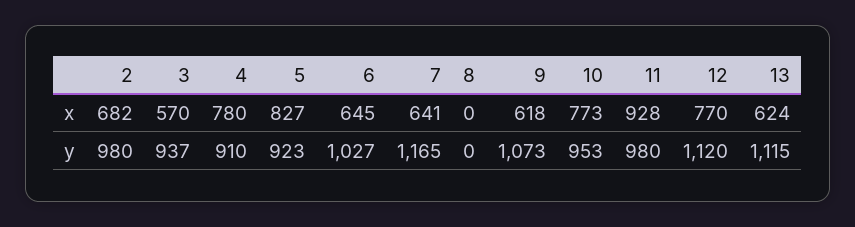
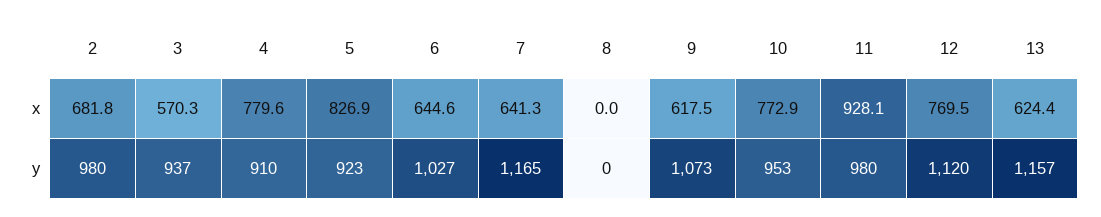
  {
    "2": {
      "x": 681.8,
      "y": 980
    },
    "3": {
      "x": 570.3,
      "y": 937
    },
    "4": {
      "x": 779.6,
      "y": 910
    },
    "5": {
      "x": 826.9,
      "y": 923
    },
    "6": {
      "x": 644.6,
      "y": 1027
    },
    "7": {
      "x": 641.3,
      "y": 1165
    },
    "8": {
      "x": 0,
      "y": 0
    },
    "9": {
      "x": 617.5,
      "y": 1073
    },
    "10": {
      "x": 772.9,
      "y": 953
    },
    "11": {
      "x": 928.1,
      "y": 980
    },
    "12": {
      "x": 769.5,
      "y": 1120
    },
    "13": {
      "x": 624.4,
-     "y": 1115
+     "y": 1157
    }
  }

